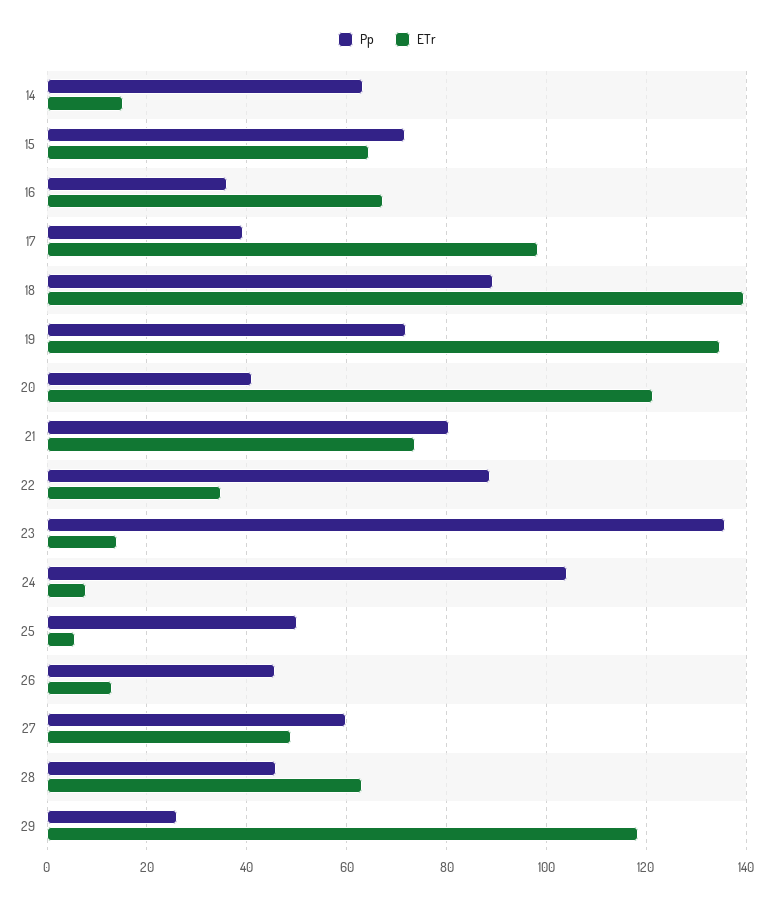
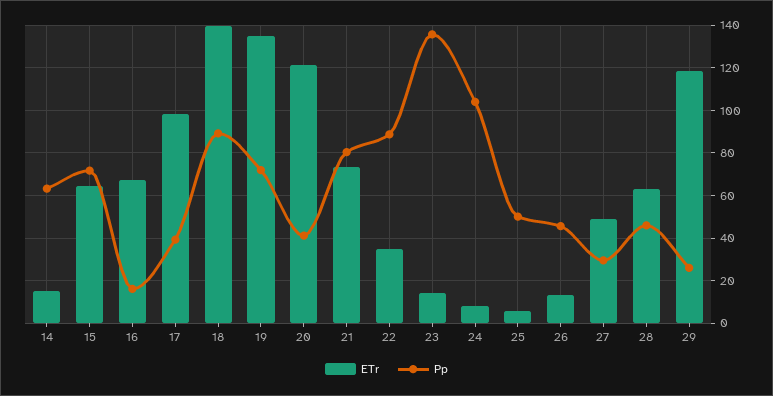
  {
    "Pp": {
      "14": 64,
      "15": 72,
-     "16": 36,
+     "16": 15,
      "17": 40,
      "18": 90,
      "19": 72,
      "20": 42,
      "21": 80,
      "22": 88,
      "23": 136,
      "24": 104,
      "25": 50,
      "26": 46,
-     "27": 60,
+     "27": 30,
      "28": 46,
      "29": 26
    },
    "ETr": {
      "14": 16,
      "15": 64,
      "16": 68,
      "17": 98,
      "18": 140,
      "19": 134,
      "20": 122,
      "21": 74,
      "22": 34,
      "23": 14,
      "24": 8,
      "25": 6,
      "26": 14,
      "27": 48,
      "28": 64,
      "29": 118
    }
  }

